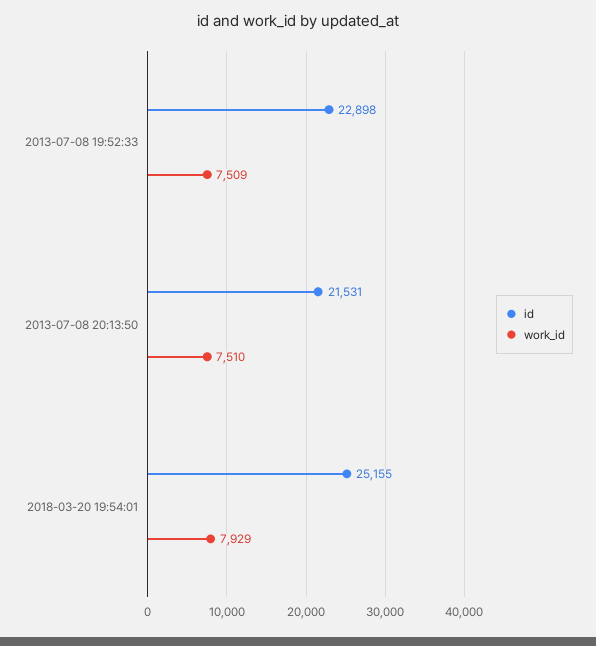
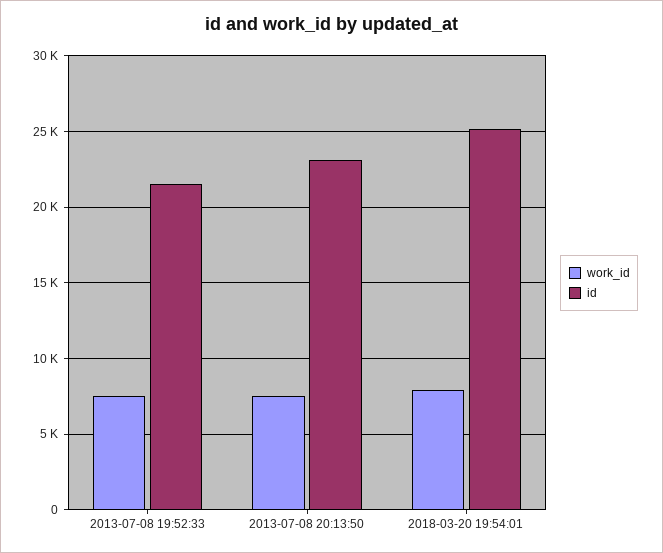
  {
    "id": {
-     "2013-07-08 19:52:33": 22898,
+     "2013-07-08 19:52:33": 21500,
-     "2013-07-08 20:13:50": 21531,
+     "2013-07-08 20:13:50": 23000,
      "2018-03-20 19:54:01": 25155
    },
    "work_id": {
      "2013-07-08 19:52:33": 7509,
      "2013-07-08 20:13:50": 7510,
      "2018-03-20 19:54:01": 7929
    }
  }

